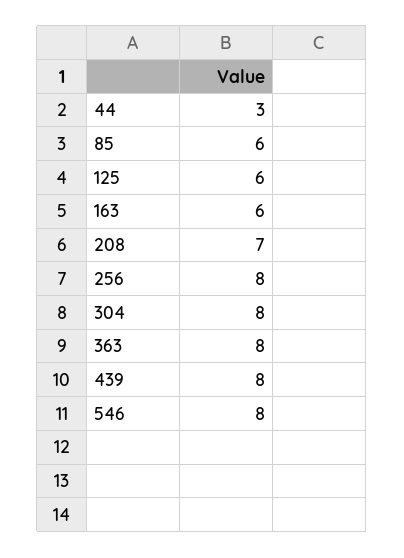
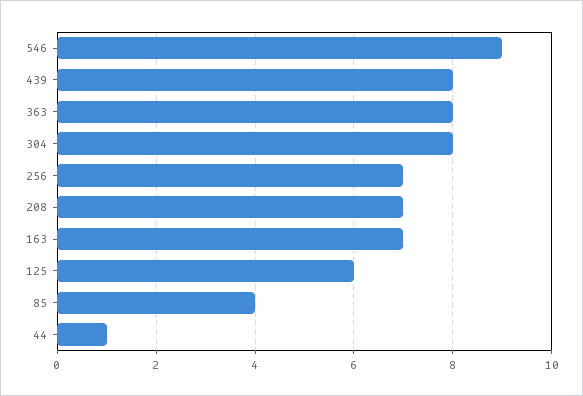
  {
-   "44": 3,
+   "44": 1,
-   "85": 6,
+   "85": 4,
    "125": 6,
-   "163": 6,
+   "163": 7,
    "208": 7,
-   "256": 8,
+   "256": 7,
    "304": 8,
    "363": 8,
    "439": 8,
-   "546": 8
+   "546": 9
  }

